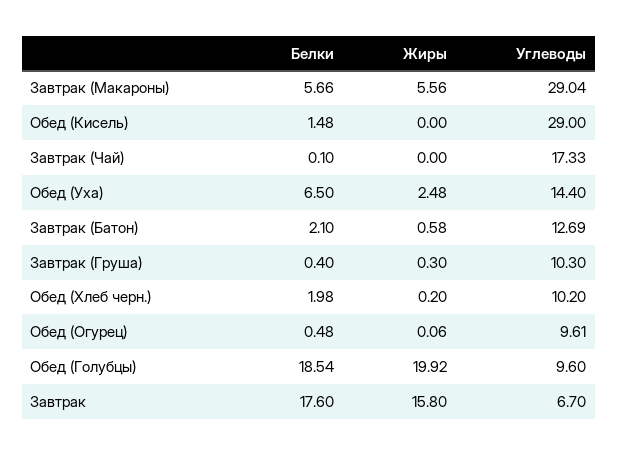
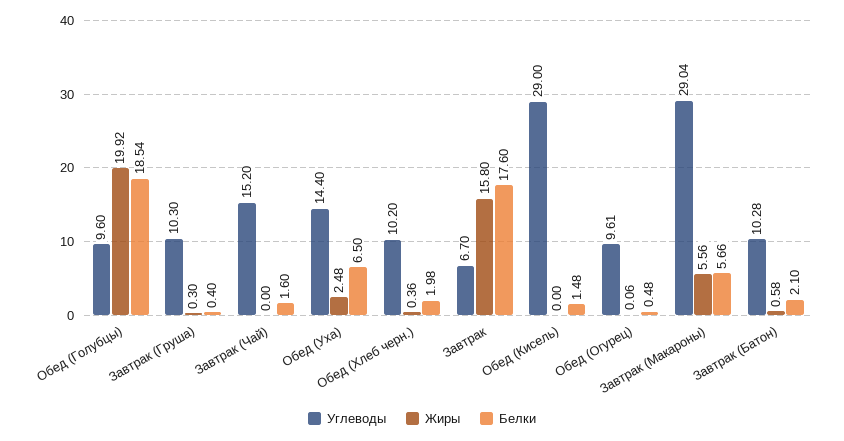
  {
    "Белки": {
      "Завтрак (Макароны)": 5.66,
      "Обед (Кисель)": 1.48,
-     "Завтрак (Чай)": 0.1,
+     "Завтрак (Чай)": 1.6,
      "Обед (Уха)": 6.5,
      "Завтрак (Батон)": 2.1,
      "Завтрак (Груша)": 0.4,
      "Обед (Хлеб черн.)": 1.98,
      "Обед (Огурец)": 0.48,
      "Обед (Голубцы)": 18.54,
      "Завтрак": 17.6
    },
    "Жиры": {
      "Завтрак (Макароны)": 5.56,
      "Обед (Кисель)": 0,
      "Завтрак (Чай)": 0,
      "Обед (Уха)": 2.48,
      "Завтрак (Батон)": 0.58,
      "Завтрак (Груша)": 0.3,
-     "Обед (Хлеб черн.)": 0.2,
+     "Обед (Хлеб черн.)": 0.36,
      "Обед (Огурец)": 0.06,
      "Обед (Голубцы)": 19.92,
      "Завтрак": 15.8
    },
    "Углеводы": {
      "Завтрак (Макароны)": 29.04,
      "Обед (Кисель)": 29,
-     "Завтрак (Чай)": 17.33,
+     "Завтрак (Чай)": 15.2,
      "Обед (Уха)": 14.4,
-     "Завтрак (Батон)": 12.69,
+     "Завтрак (Батон)": 10.28,
      "Завтрак (Груша)": 10.3,
      "Обед (Хлеб черн.)": 10.2,
      "Обед (Огурец)": 9.61,
      "Обед (Голубцы)": 9.6,
      "Завтрак": 6.7
    }
  }

